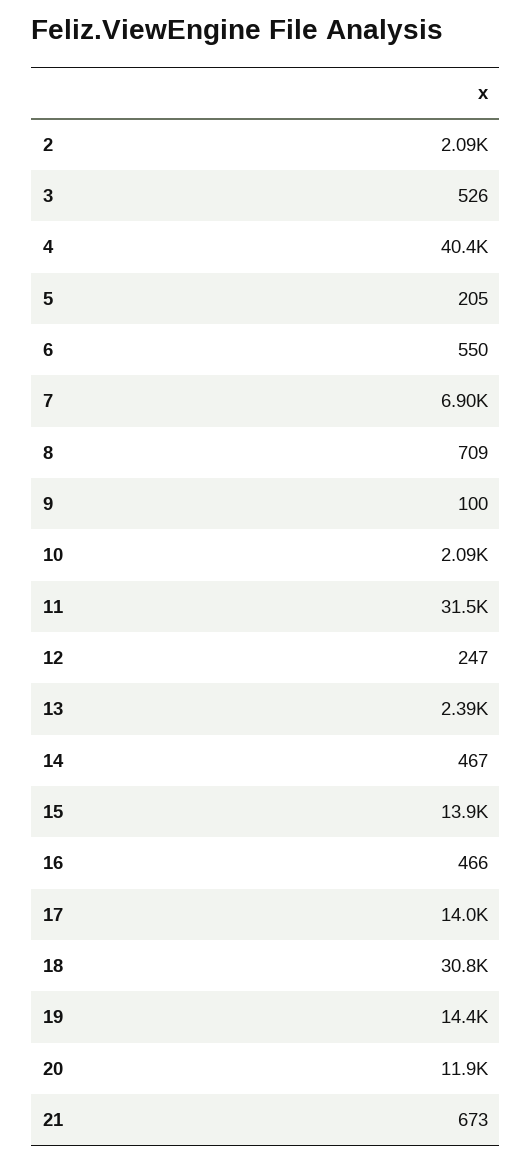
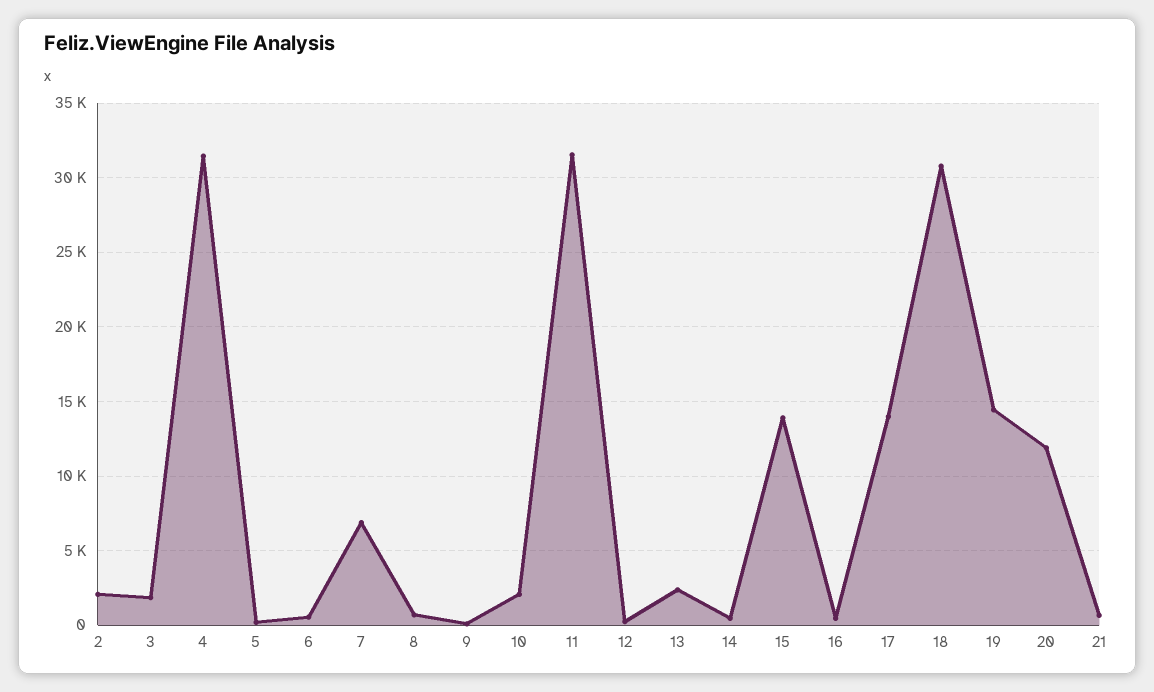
  {
    "2": 2090,
-   "3": 526,
+   "3": 2000,
-   "4": 40400,
+   "4": 31500,
    "5": 205,
    "6": 550,
    "7": 6900,
    "8": 709,
    "9": 100,
    "10": 2090,
    "11": 31500,
    "12": 247,
    "13": 2390,
    "14": 467,
    "15": 13900,
    "16": 466,
    "17": 14000,
    "18": 30800,
    "19": 14400,
    "20": 11900,
    "21": 673
  }

